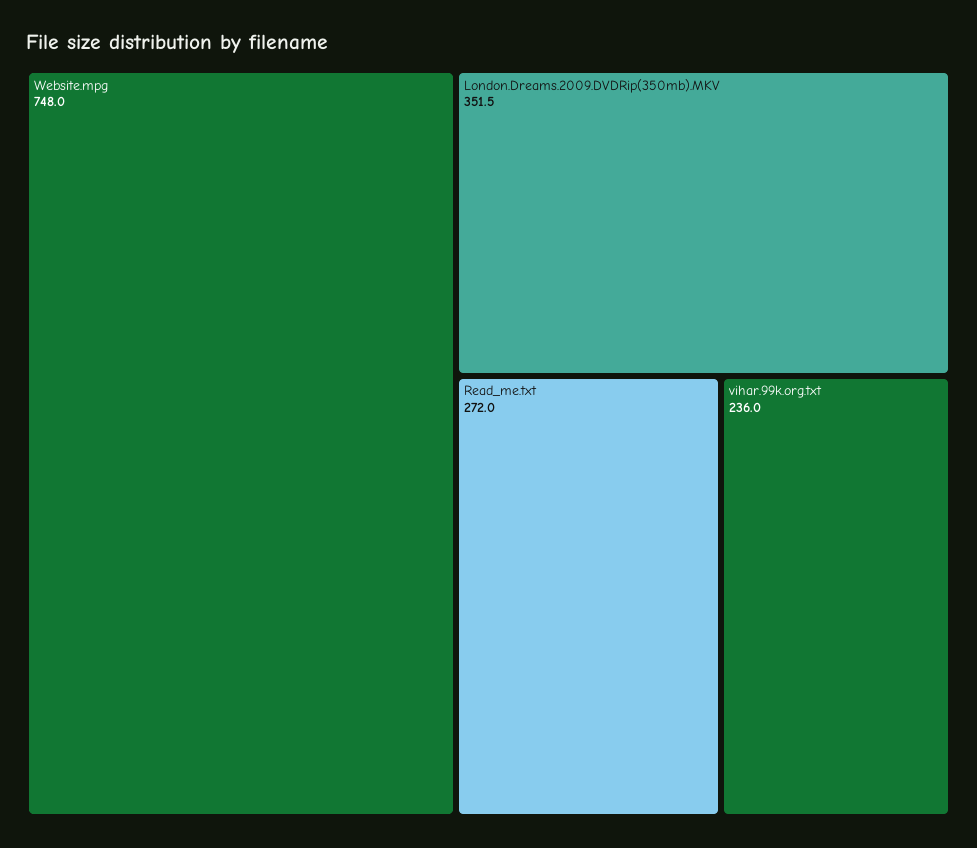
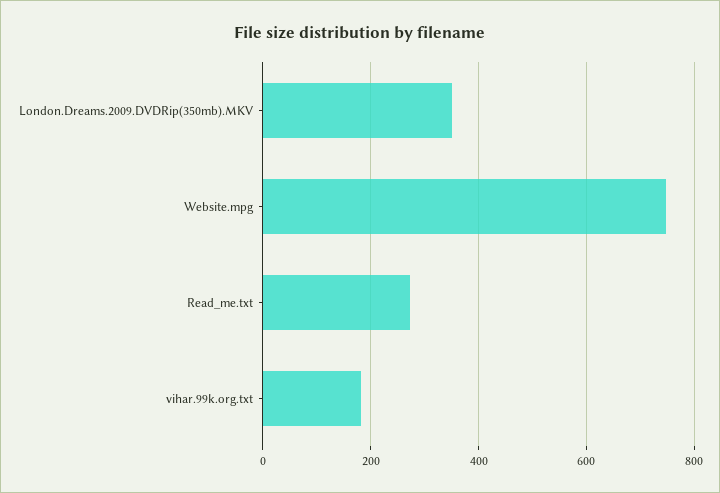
  {
    "Website.mpg": 748,
    "London.Dreams.2009.DVDRip(350mb).MKV": 351.5,
    "Read_me.txt": 272,
-   "vihar.99k.org.txt": 236
+   "vihar.99k.org.txt": 180
  }

